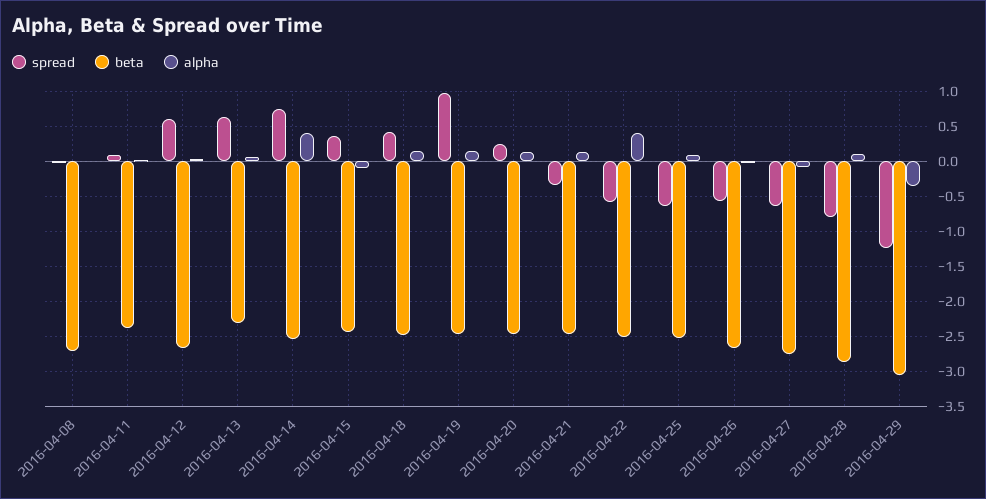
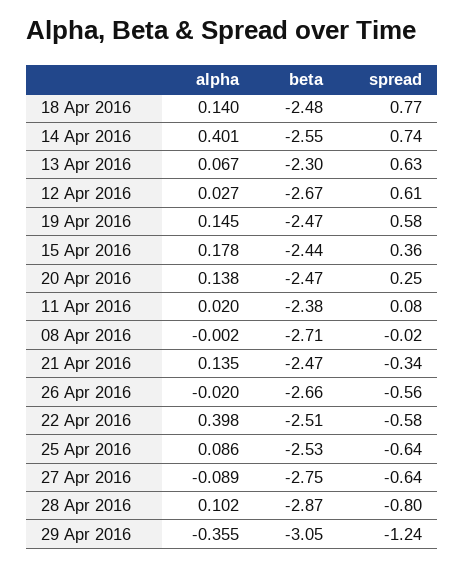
  {
    "spread": {
      "2016-04-08": -0.02,
      "2016-04-11": 0.08,
      "2016-04-12": 0.61,
      "2016-04-13": 0.63,
      "2016-04-14": 0.74,
      "2016-04-15": 0.36,
-     "2016-04-18": 0.4,
+     "2016-04-18": 0.77,
-     "2016-04-19": 1,
+     "2016-04-19": 0.58,
      "2016-04-20": 0.25,
      "2016-04-21": -0.34,
      "2016-04-22": -0.58,
      "2016-04-25": -0.64,
      "2016-04-26": -0.56,
      "2016-04-27": -0.64,
      "2016-04-28": -0.8,
      "2016-04-29": -1.24
    },
    "beta": {
      "2016-04-08": -2.71,
      "2016-04-11": -2.38,
      "2016-04-12": -2.67,
      "2016-04-13": -2.3,
      "2016-04-14": -2.55,
      "2016-04-15": -2.44,
      "2016-04-18": -2.48,
      "2016-04-19": -2.47,
      "2016-04-20": -2.47,
      "2016-04-21": -2.47,
      "2016-04-22": -2.51,
      "2016-04-25": -2.53,
      "2016-04-26": -2.66,
      "2016-04-27": -2.75,
      "2016-04-28": -2.87,
      "2016-04-29": -3.05
    },
    "alpha": {
      "2016-04-08": -0.002,
      "2016-04-11": 0.02,
      "2016-04-12": 0.027,
      "2016-04-13": 0.067,
      "2016-04-14": 0.401,
-     "2016-04-15": -0.1,
+     "2016-04-15": 0.178,
      "2016-04-18": 0.14,
      "2016-04-19": 0.145,
      "2016-04-20": 0.138,
      "2016-04-21": 0.135,
      "2016-04-22": 0.398,
      "2016-04-25": 0.086,
      "2016-04-26": -0.02,
      "2016-04-27": -0.089,
      "2016-04-28": 0.102,
      "2016-04-29": -0.355
    }
  }

